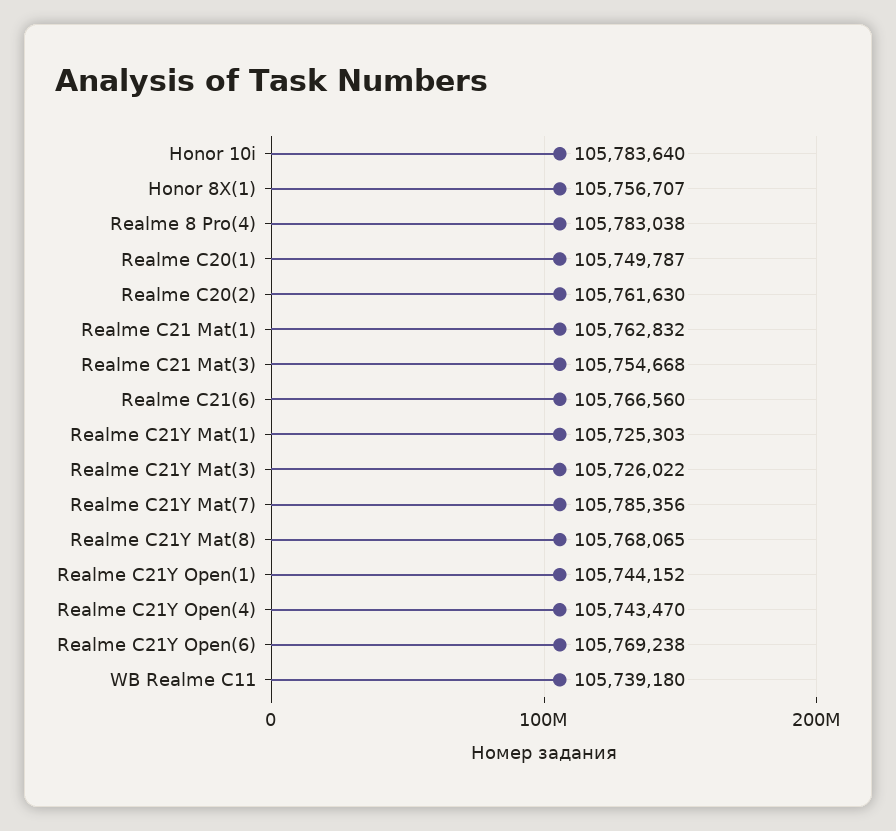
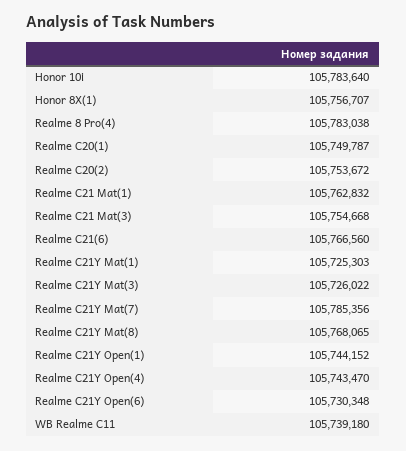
  {
    "Honor 10i": 105783640,
    "Honor 8X(1)": 105756707,
    "Realme 8 Pro(4)": 105783038,
    "Realme C20(1)": 105749787,
-   "Realme C20(2)": 105761630,
+   "Realme C20(2)": 105753672,
    "Realme C21 Mat(1)": 105762832,
    "Realme C21 Mat(3)": 105754668,
    "Realme C21(6)": 105766560,
    "Realme C21Y Mat(1)": 105725303,
    "Realme C21Y Mat(3)": 105726022,
    "Realme C21Y Mat(7)": 105785356,
    "Realme C21Y Mat(8)": 105768065,
    "Realme C21Y Open(1)": 105744152,
    "Realme C21Y Open(4)": 105743470,
-   "Realme C21Y Open(6)": 105769238,
+   "Realme C21Y Open(6)": 105730348,
    "WB Realme C11": 105739180
  }

